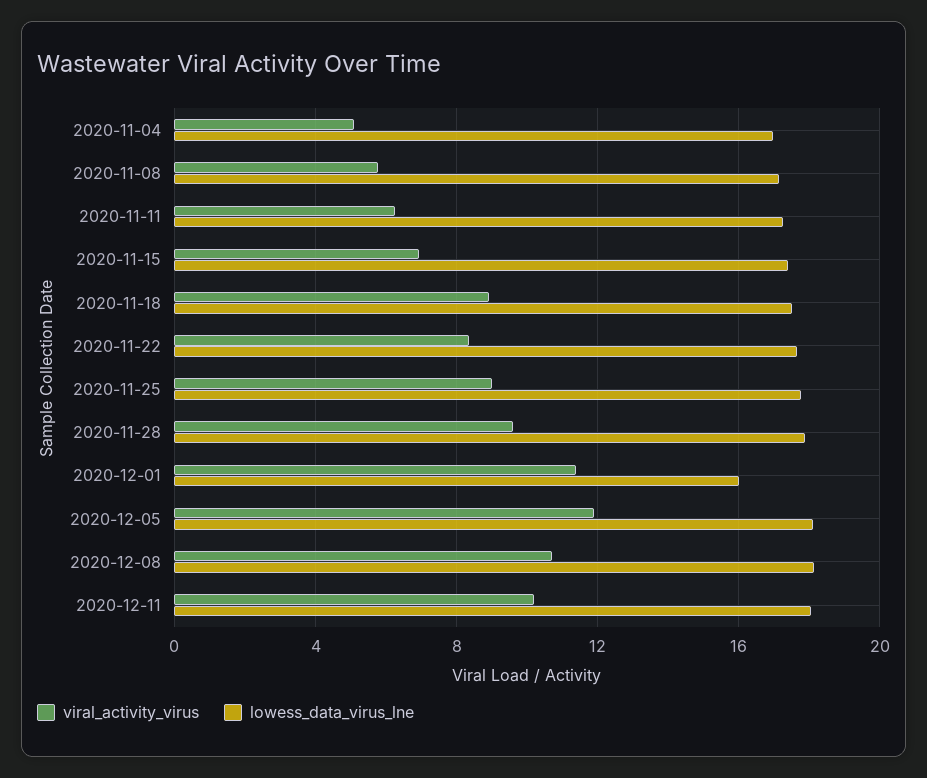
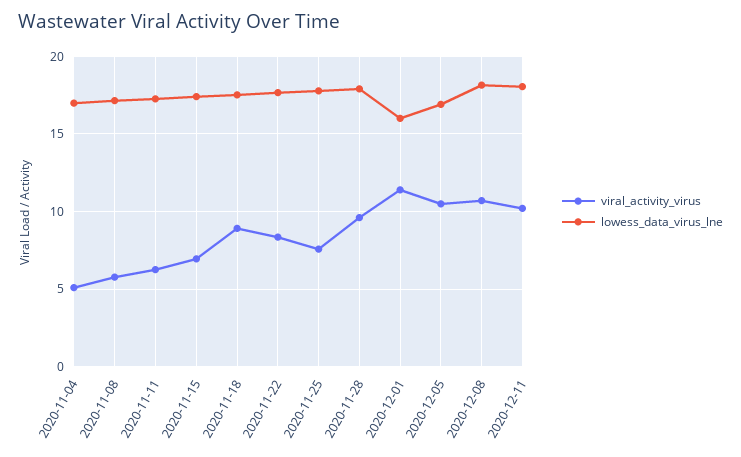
  {
    "viral_activity_virus": {
      "2020-11-04": 5,
      "2020-11-08": 6,
      "2020-11-11": 6.5,
      "2020-11-15": 7,
      "2020-11-18": 9,
      "2020-11-22": 8.5,
-     "2020-11-25": 9,
+     "2020-11-25": 7.5,
      "2020-11-28": 9.5,
      "2020-12-01": 11.5,
-     "2020-12-05": 12,
+     "2020-12-05": 10.5,
      "2020-12-08": 10.5,
      "2020-12-11": 10
    },
    "lowess_data_virus_lne": {
      "2020-11-04": 17,
      "2020-11-08": 17,
      "2020-11-11": 17.5,
      "2020-11-15": 17.5,
      "2020-11-18": 17.5,
      "2020-11-22": 17.5,
      "2020-11-25": 18,
      "2020-11-28": 18,
      "2020-12-01": 16,
-     "2020-12-05": 18,
+     "2020-12-05": 17,
      "2020-12-08": 18,
      "2020-12-11": 18
    }
  }

